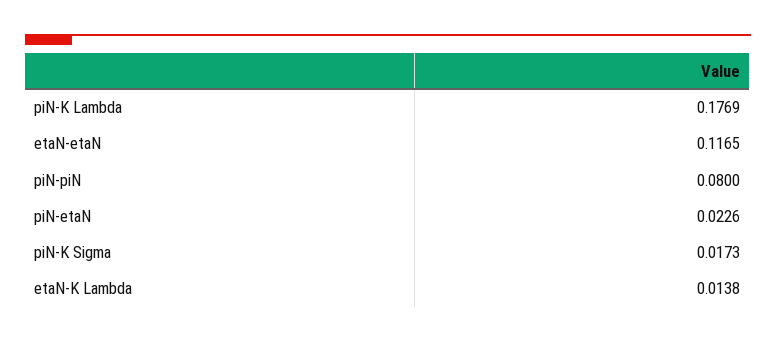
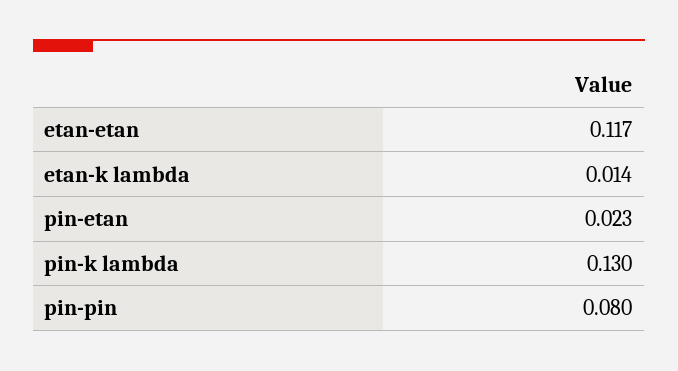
  {
-   "piN-K Lambda": 0.1769,
+   "piN-K Lambda": 0.13,
    "etaN-etaN": 0.1165,
    "piN-piN": 0.08,
    "piN-etaN": 0.0226,
-   "piN-K Sigma": 0.0173,
    "etaN-K Lambda": 0.0138
  }

